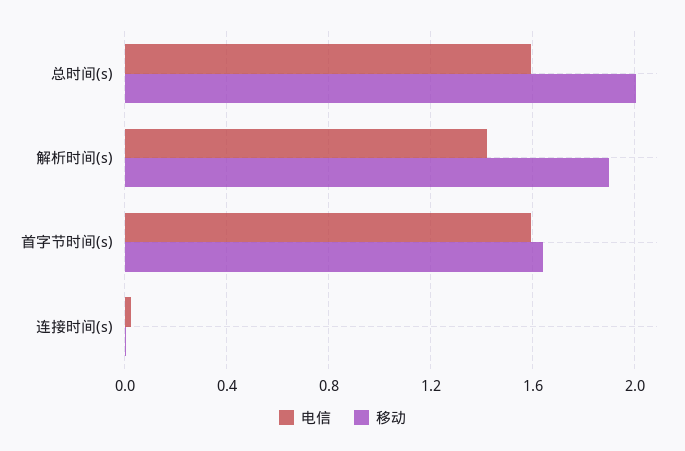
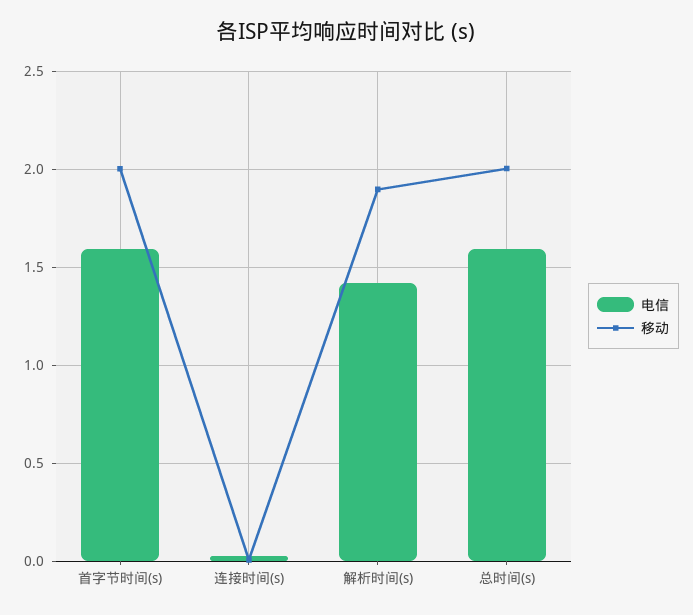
  {
    "电信": {
      "总时间(s)": 1.6,
      "解析时间(s)": 1.4,
      "首字节时间(s)": 1.6,
      "连接时间(s)": 0
    },
    "移动": {
      "总时间(s)": 2,
      "解析时间(s)": 1.9,
-     "首字节时间(s)": 1.65,
+     "首字节时间(s)": 2,
      "连接时间(s)": 0
    }
  }

